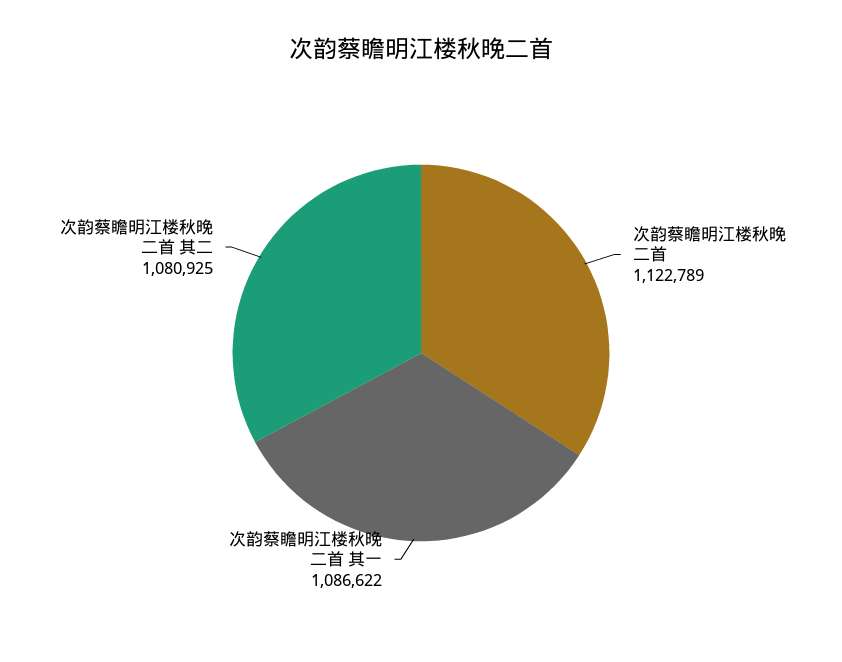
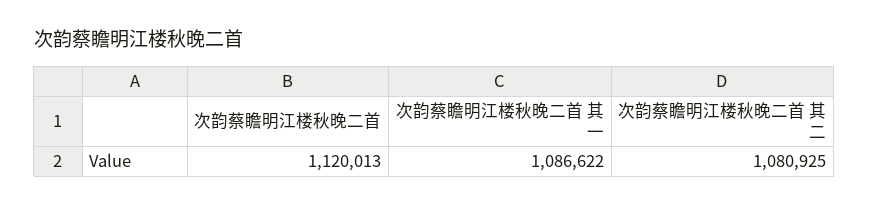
  {
-   "次韵蔡瞻明江楼秋晚二首": 1122789,
+   "次韵蔡瞻明江楼秋晚二首": 1120013,
    "次韵蔡瞻明江楼秋晚二首 其一": 1086622,
    "次韵蔡瞻明江楼秋晚二首 其二": 1080925
  }

